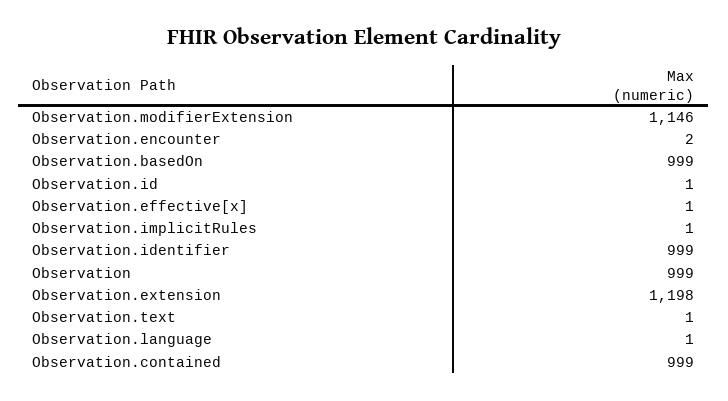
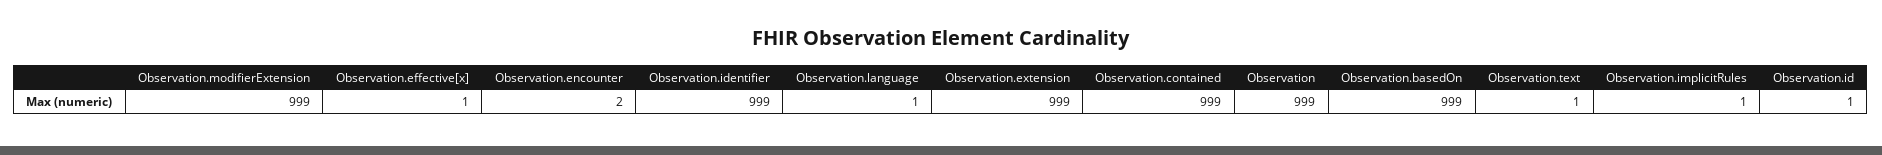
  {
-   "Observation.modifierExtension": 1146,
+   "Observation.modifierExtension": 999,
    "Observation.encounter": 2,
    "Observation.basedOn": 999,
    "Observation.id": 1,
    "Observation.effective[x]": 1,
    "Observation.implicitRules": 1,
    "Observation.identifier": 999,
    "Observation": 999,
-   "Observation.extension": 1198,
+   "Observation.extension": 999,
    "Observation.text": 1,
    "Observation.language": 1,
    "Observation.contained": 999
  }

